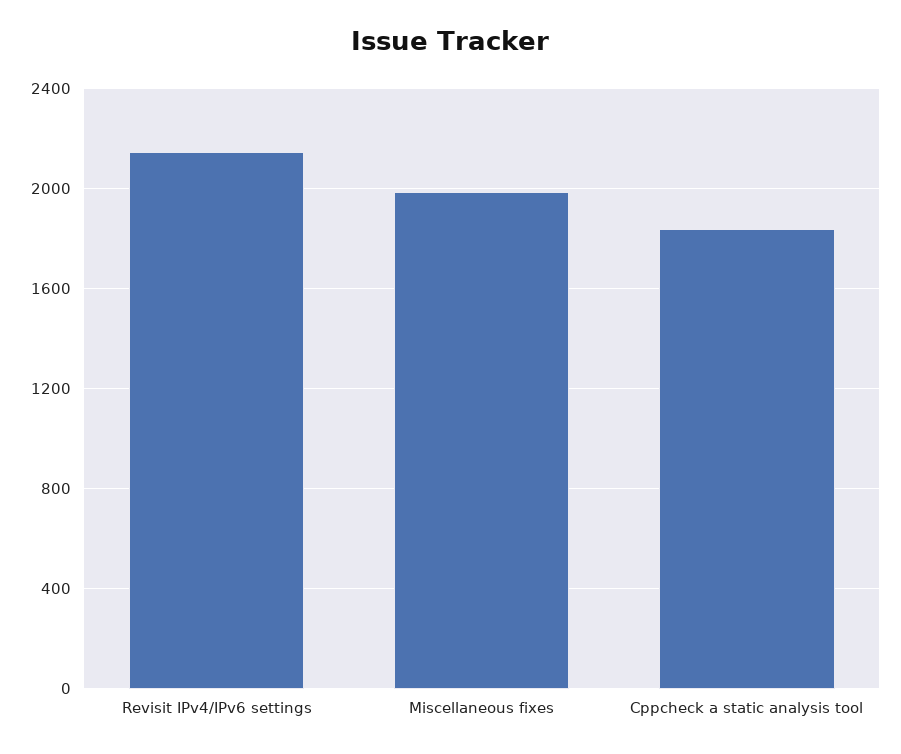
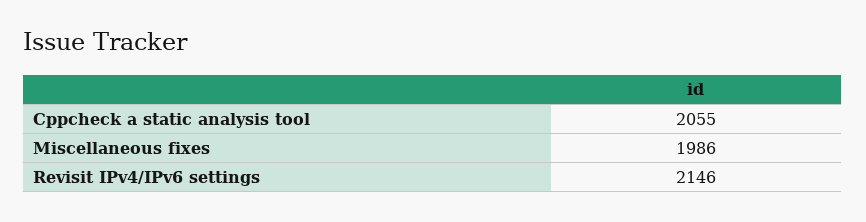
  {
    "Revisit IPv4/IPv6 settings": 2146,
    "Miscellaneous fixes": 1986,
-   "Cppcheck a static analysis tool": 1850
+   "Cppcheck a static analysis tool": 2055
  }

